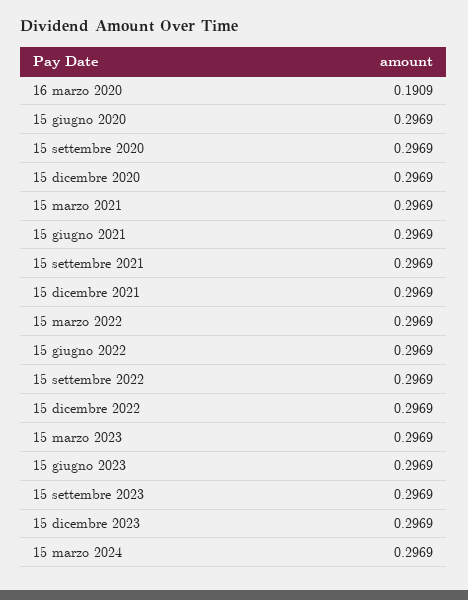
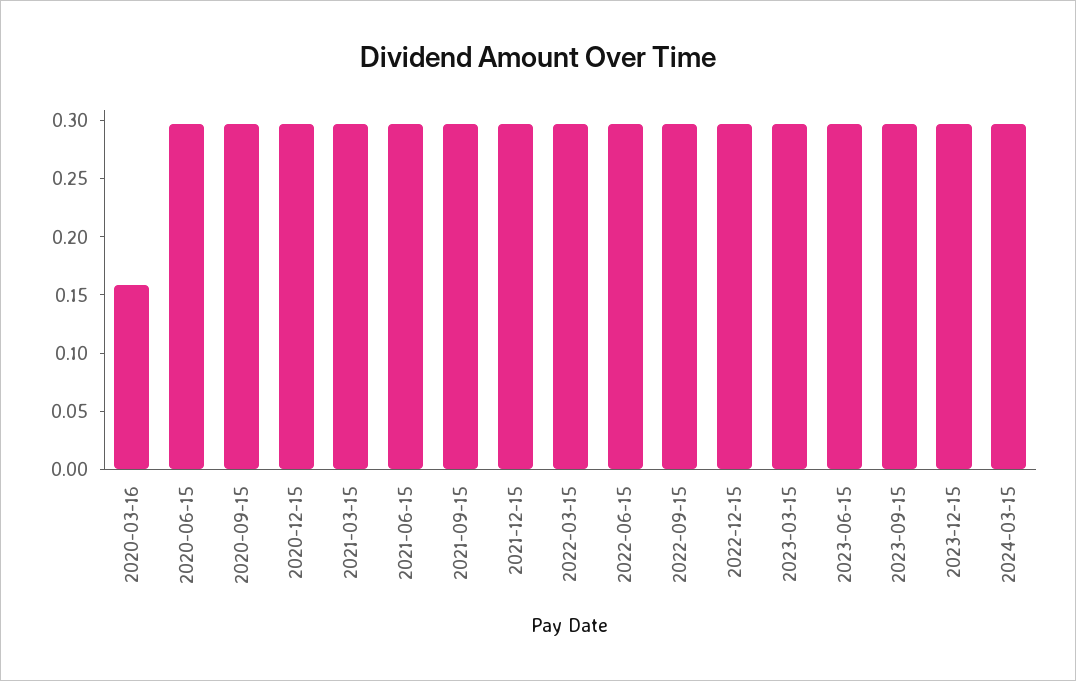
  {
-   "16 marzo 2020": 0.1909,
+   "16 marzo 2020": 0.16,
    "15 giugno 2020": 0.2969,
    "15 settembre 2020": 0.2969,
    "15 dicembre 2020": 0.2969,
    "15 marzo 2021": 0.2969,
    "15 giugno 2021": 0.2969,
    "15 settembre 2021": 0.2969,
    "15 dicembre 2021": 0.2969,
    "15 marzo 2022": 0.2969,
    "15 giugno 2022": 0.2969,
    "15 settembre 2022": 0.2969,
    "15 dicembre 2022": 0.2969,
    "15 marzo 2023": 0.2969,
    "15 giugno 2023": 0.2969,
    "15 settembre 2023": 0.2969,
    "15 dicembre 2023": 0.2969,
    "15 marzo 2024": 0.2969
  }

